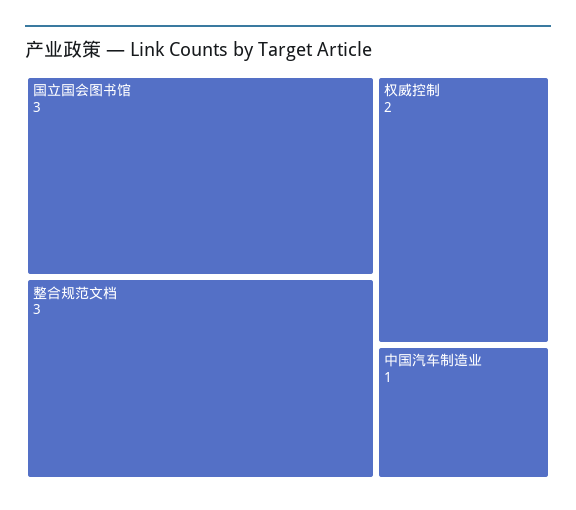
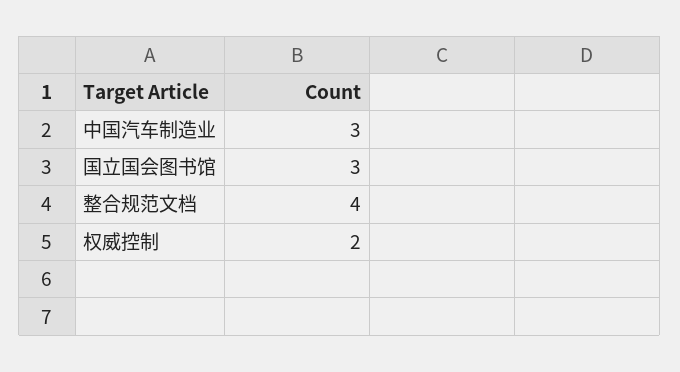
  {
    "国立国会图书馆": 3,
-   "整合规范文档": 3,
+   "整合规范文档": 4,
    "权威控制": 2,
-   "中国汽车制造业": 1
+   "中国汽车制造业": 3
  }

